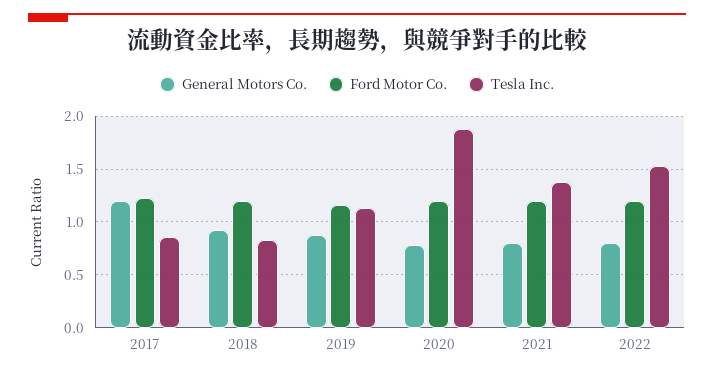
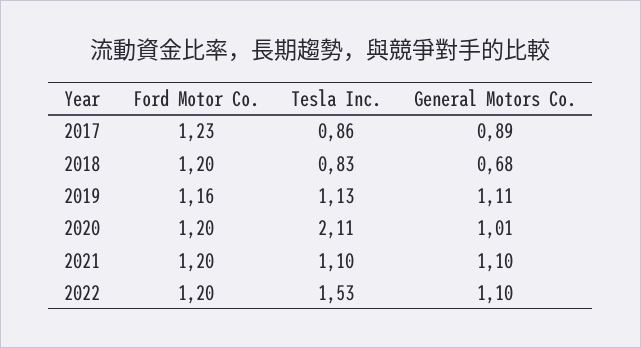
  {
    "General Motors Co.": {
-     "2017": 1.2,
+     "2017": 0.89,
-     "2018": 0.9,
+     "2018": 0.68,
-     "2019": 0.9,
+     "2019": 1.11,
-     "2020": 0.8,
+     "2020": 1.01,
-     "2021": 0.8,
+     "2021": 1.1,
-     "2022": 0.8
+     "2022": 1.1
    },
    "Ford Motor Co.": {
      "2017": 1.23,
      "2018": 1.2,
      "2019": 1.16,
      "2020": 1.2,
      "2021": 1.2,
      "2022": 1.2
    },
    "Tesla Inc.": {
      "2017": 0.86,
      "2018": 0.83,
      "2019": 1.13,
-     "2020": 1.9,
+     "2020": 2.11,
-     "2021": 1.4,
+     "2021": 1.1,
      "2022": 1.53
    }
  }

